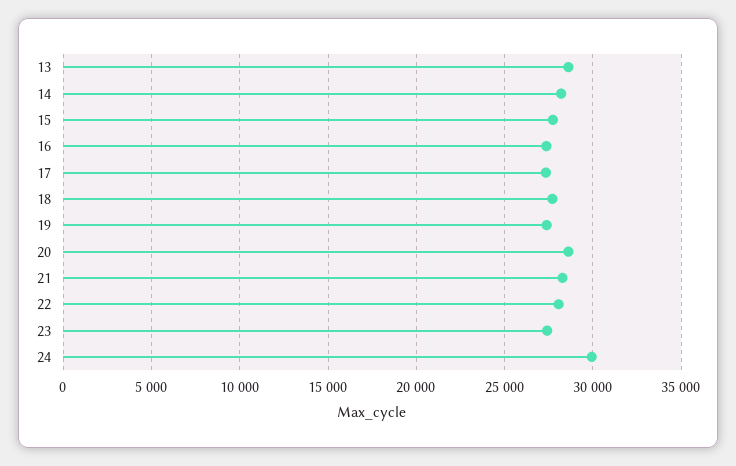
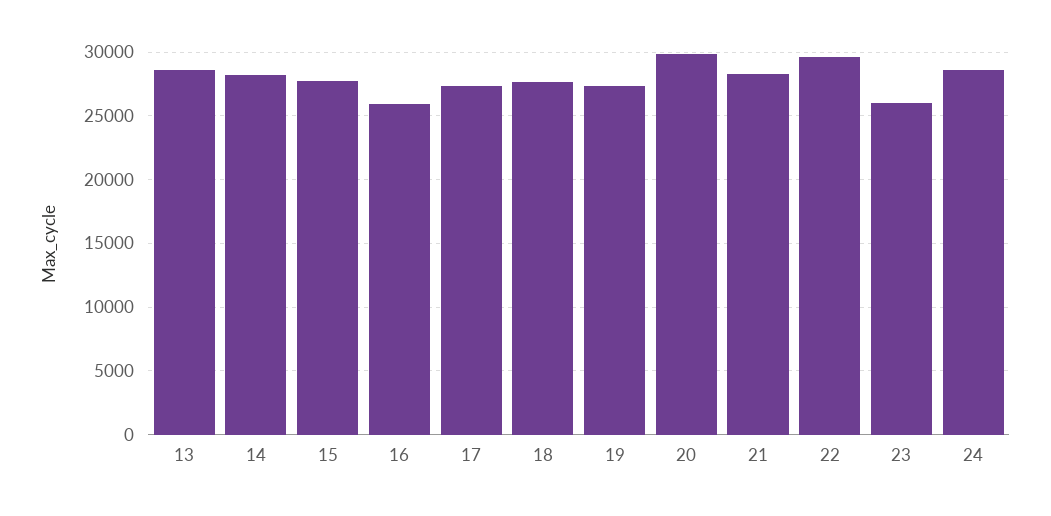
  {
    "13": 28500,
    "14": 28000,
    "15": 27500,
-   "16": 27500,
+   "16": 26000,
    "17": 27500,
    "18": 27500,
    "19": 27500,
-   "20": 28500,
+   "20": 30000,
    "21": 28500,
-   "22": 28000,
+   "22": 29500,
-   "23": 27500,
+   "23": 26000,
-   "24": 30000
+   "24": 28500
  }

